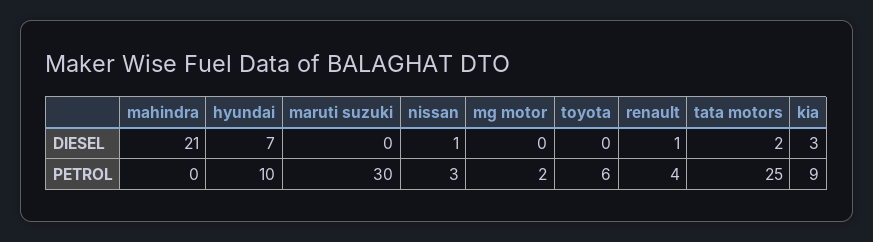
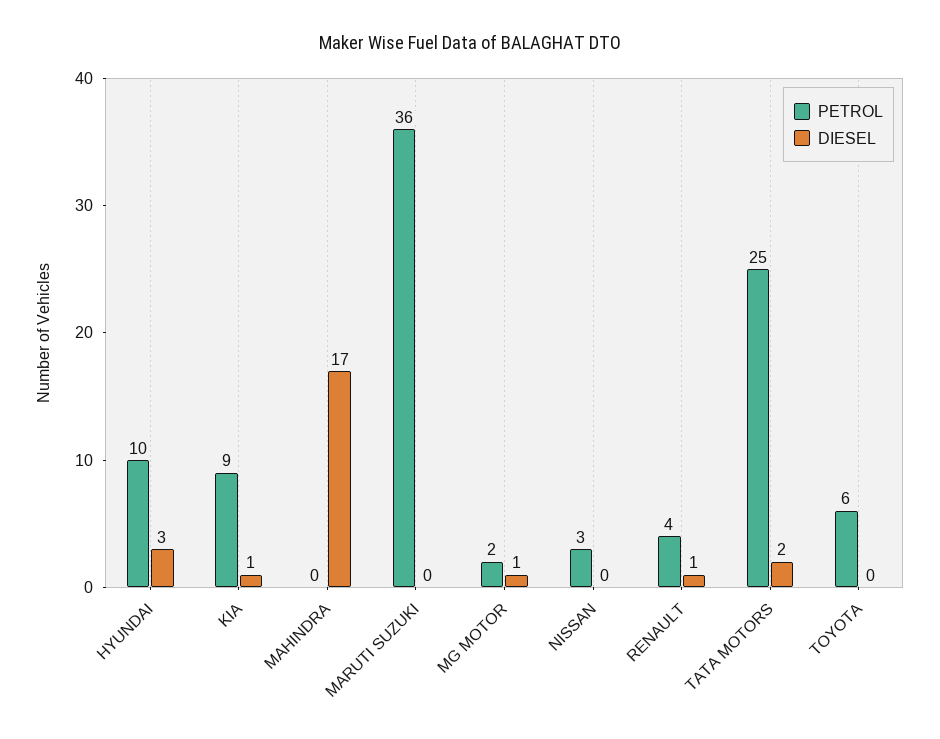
  {
    "DIESEL": {
-     "mahindra": 21,
+     "mahindra": 17,
-     "hyundai": 7,
+     "hyundai": 3,
      "maruti suzuki": 0,
-     "nissan": 1,
+     "nissan": 0,
-     "mg motor": 0,
+     "mg motor": 1,
      "toyota": 0,
      "renault": 1,
      "tata motors": 2,
-     "kia": 3
+     "kia": 1
    },
    "PETROL": {
      "mahindra": 0,
      "hyundai": 10,
-     "maruti suzuki": 30,
+     "maruti suzuki": 36,
      "nissan": 3,
      "mg motor": 2,
      "toyota": 6,
      "renault": 4,
      "tata motors": 25,
      "kia": 9
    }
  }

